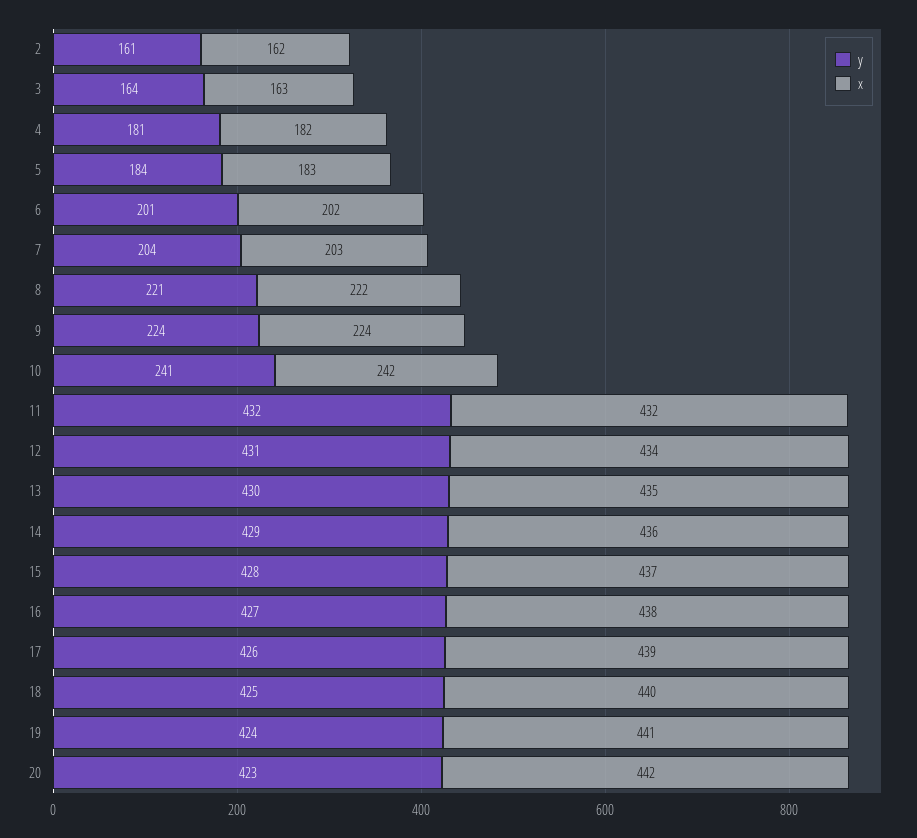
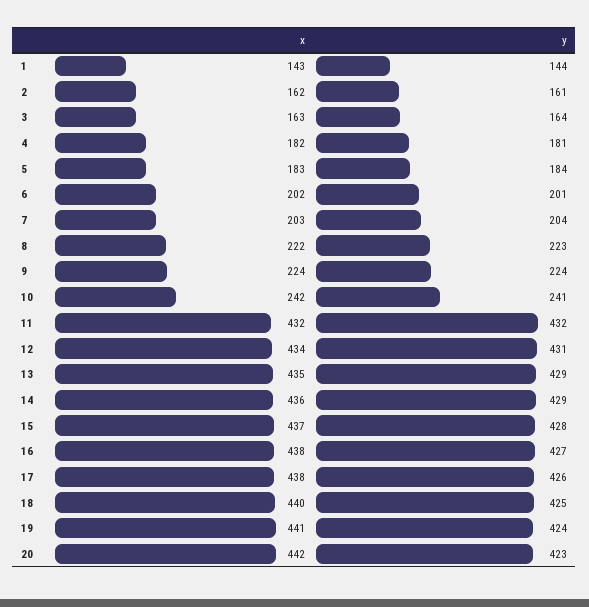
  {
    "y": {
      "2": 161,
      "3": 164,
      "4": 181,
      "5": 184,
      "6": 201,
      "7": 204,
-     "8": 221,
+     "8": 223,
      "9": 224,
      "10": 241,
      "11": 432,
      "12": 431,
-     "13": 430,
+     "13": 429,
      "14": 429,
      "15": 428,
      "16": 427,
      "17": 426,
      "18": 425,
      "19": 424,
-     "20": 423
+     "20": 423,
+     "1": 144
    },
    "x": {
      "2": 162,
      "3": 163,
      "4": 182,
      "5": 183,
      "6": 202,
      "7": 203,
      "8": 222,
      "9": 224,
      "10": 242,
      "11": 432,
      "12": 434,
      "13": 435,
      "14": 436,
      "15": 437,
      "16": 438,
-     "17": 439,
+     "17": 438,
      "18": 440,
      "19": 441,
-     "20": 442
+     "20": 442,
+     "1": 143
    }
  }

